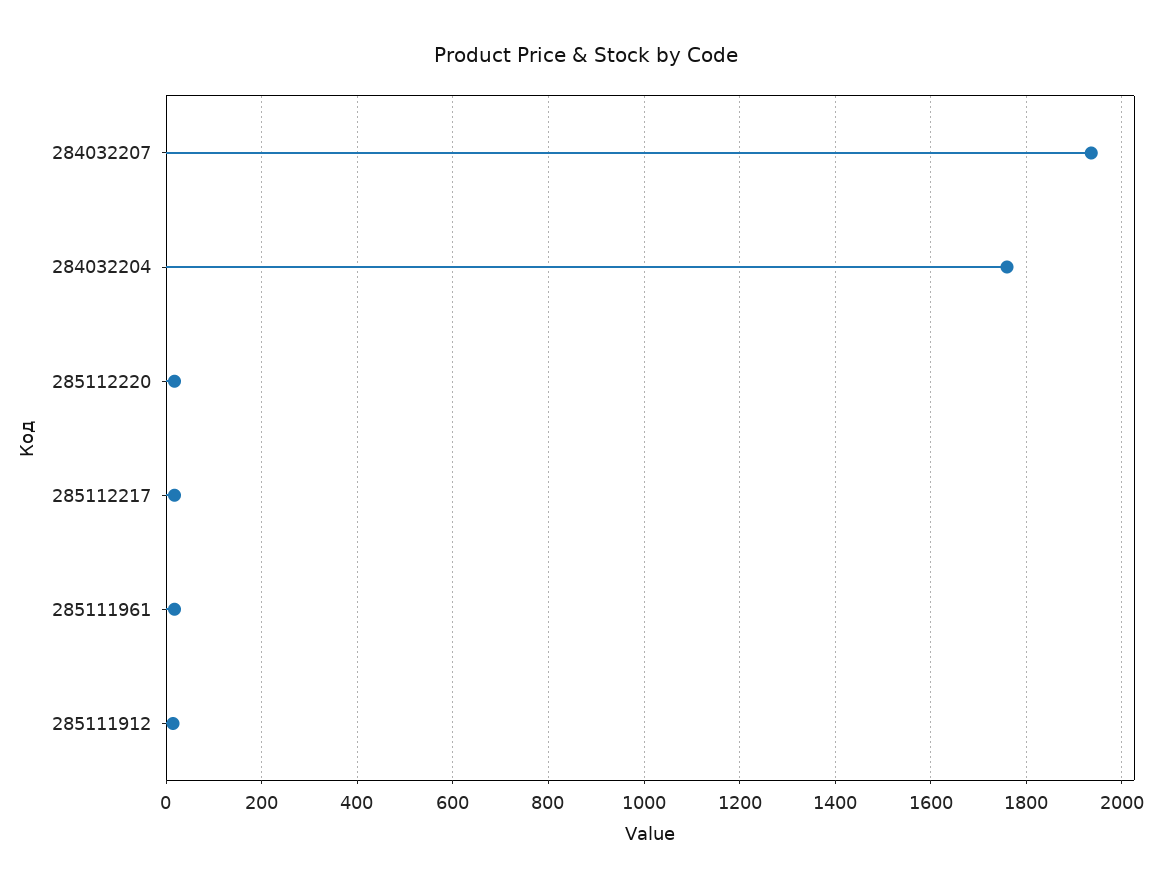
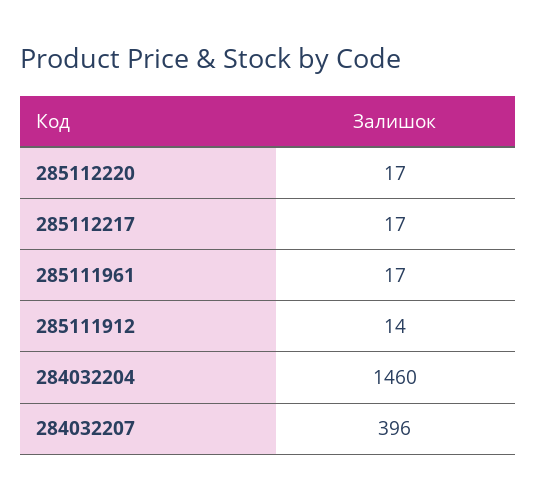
  {
-   "284032207": 1940,
+   "284032207": 396,
-   "284032204": 1760,
+   "284032204": 1460,
    "285112220": 17,
    "285112217": 17,
    "285111961": 17,
    "285111912": 14
  }

